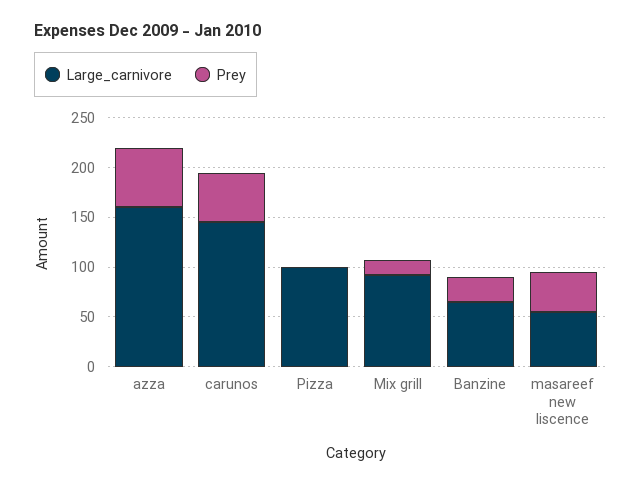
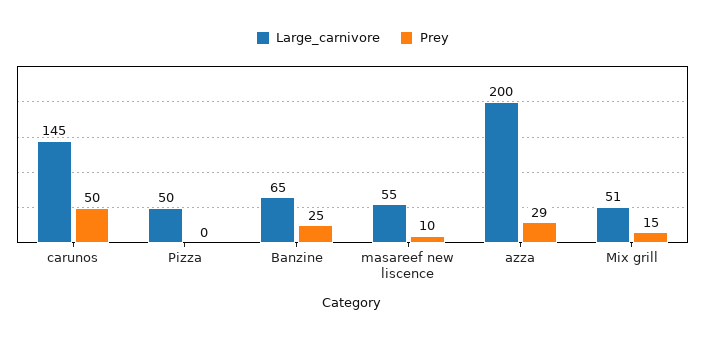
  {
    "Large_carnivore": {
-     "azza": 160,
+     "azza": 200,
      "carunos": 145,
-     "Pizza": 100,
+     "Pizza": 50,
-     "Mix grill": 90,
+     "Mix grill": 51,
      "Banzine": 65,
      "masareef new liscence": 55
    },
    "Prey": {
-     "azza": 60,
+     "azza": 29,
      "carunos": 50,
      "Pizza": 0,
      "Mix grill": 15,
      "Banzine": 25,
-     "masareef new liscence": 40
+     "masareef new liscence": 10
    }
  }

